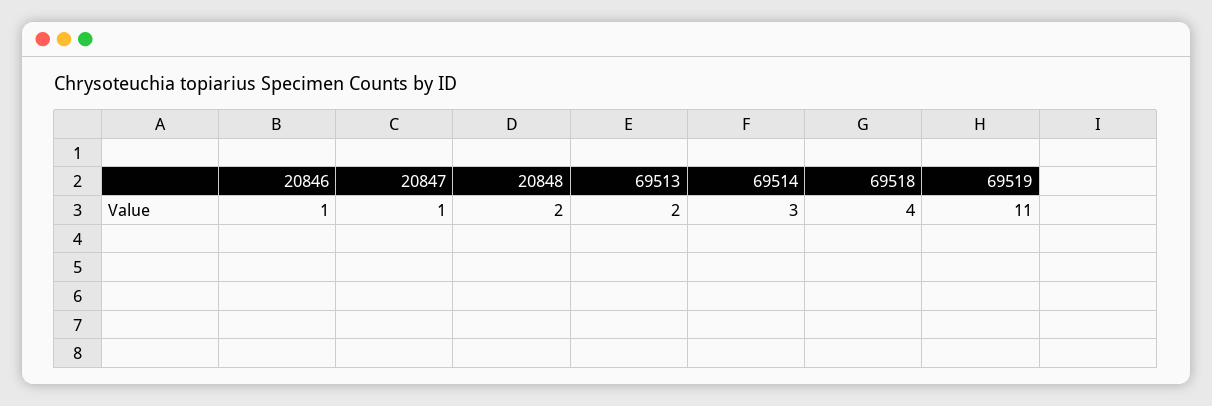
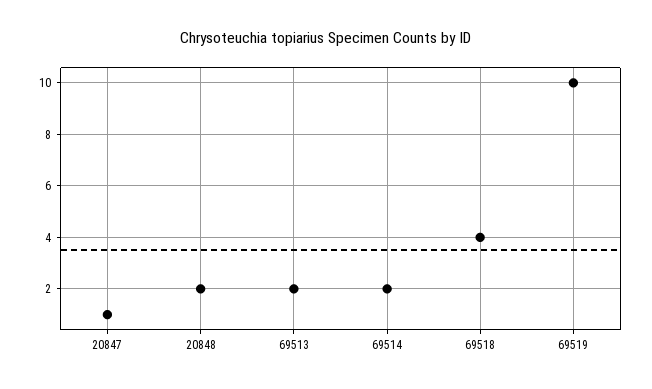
  {
-   "20846": 1,
    "20847": 1,
    "20848": 2,
    "69513": 2,
-   "69514": 3,
+   "69514": 2,
    "69518": 4,
-   "69519": 11
+   "69519": 10
  }

